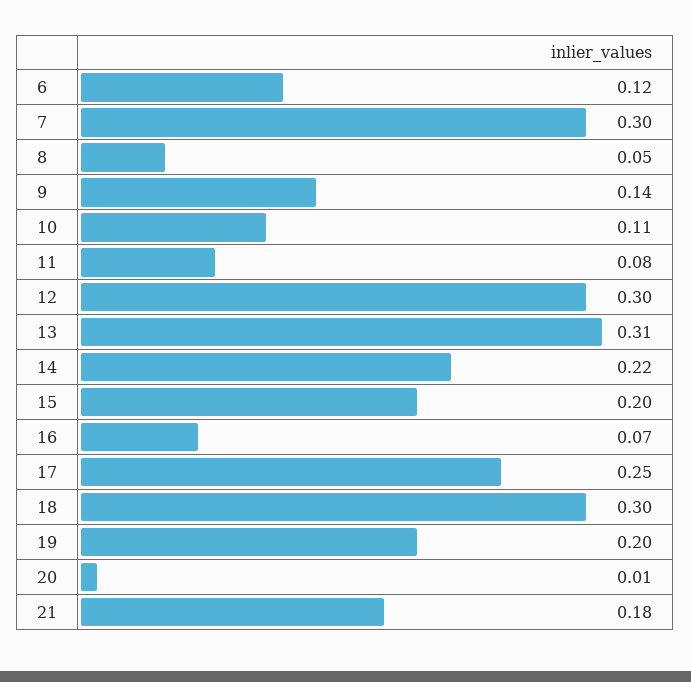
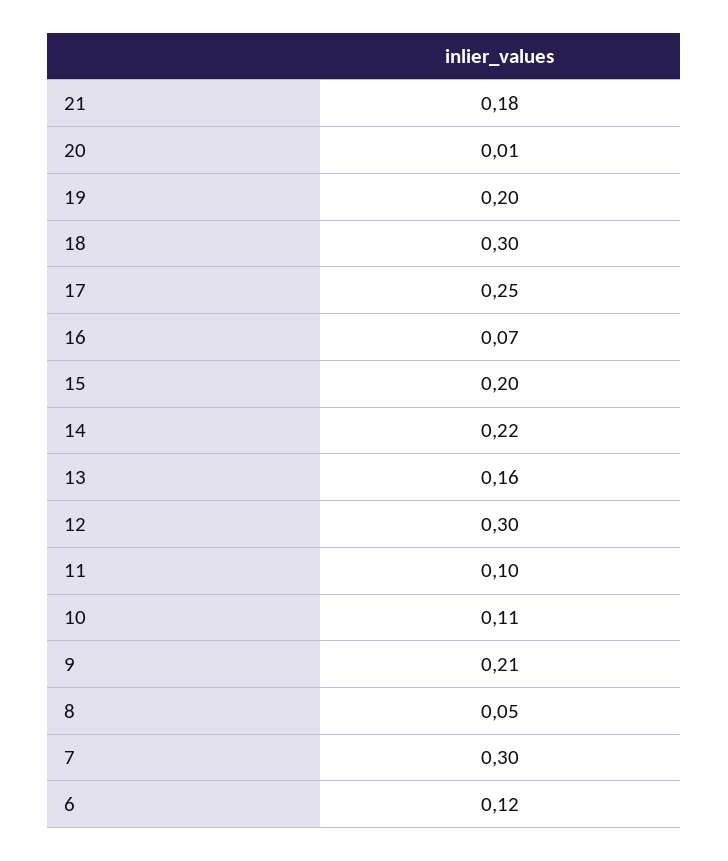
  {
    "6": 0.12,
    "7": 0.3,
    "8": 0.05,
-   "9": 0.14,
+   "9": 0.21,
    "10": 0.11,
-   "11": 0.08,
+   "11": 0.1,
    "12": 0.3,
-   "13": 0.31,
+   "13": 0.16,
    "14": 0.22,
    "15": 0.2,
    "16": 0.07,
    "17": 0.25,
    "18": 0.3,
    "19": 0.2,
    "20": 0.01,
    "21": 0.18
  }

